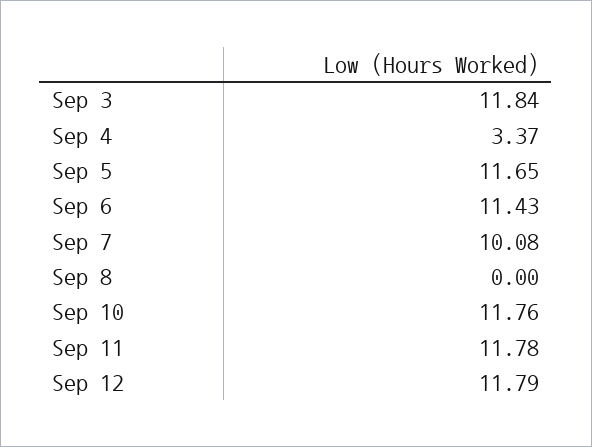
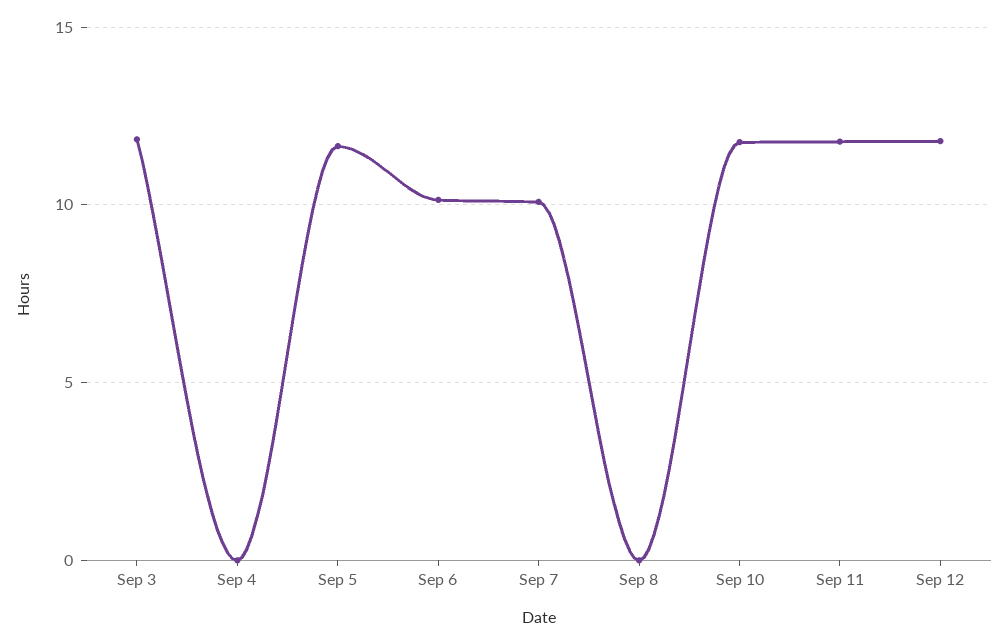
  {
    "Sep 3": 11.84,
-   "Sep 4": 3.37,
+   "Sep 4": 0,
    "Sep 5": 11.65,
-   "Sep 6": 11.43,
+   "Sep 6": 10,
    "Sep 7": 10.08,
    "Sep 8": 0,
    "Sep 10": 11.76,
    "Sep 11": 11.78,
    "Sep 12": 11.79
  }

